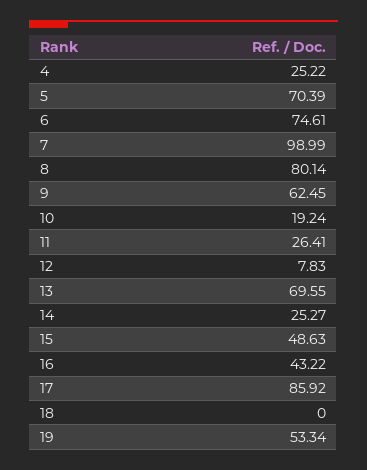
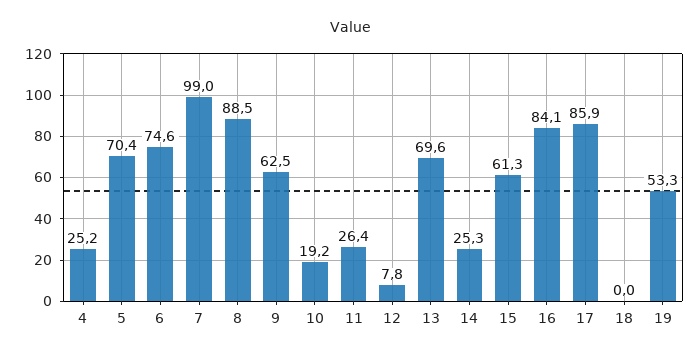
  {
    "4": 25.22,
    "5": 70.39,
    "6": 74.61,
    "7": 98.99,
-   "8": 80.14,
+   "8": 88.5,
    "9": 62.45,
    "10": 19.24,
    "11": 26.41,
    "12": 7.83,
    "13": 69.55,
    "14": 25.27,
-   "15": 48.63,
+   "15": 61.3,
-   "16": 43.22,
+   "16": 84.1,
    "17": 85.92,
    "18": 0,
    "19": 53.34
  }

